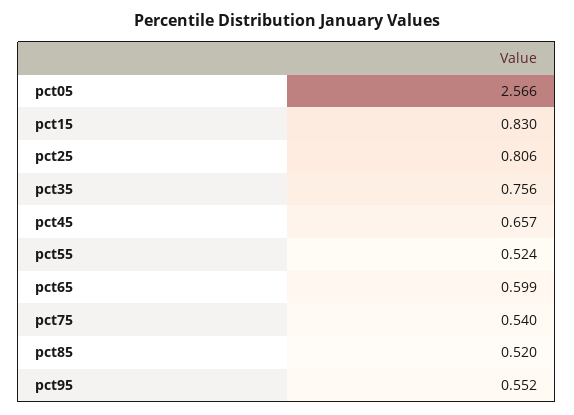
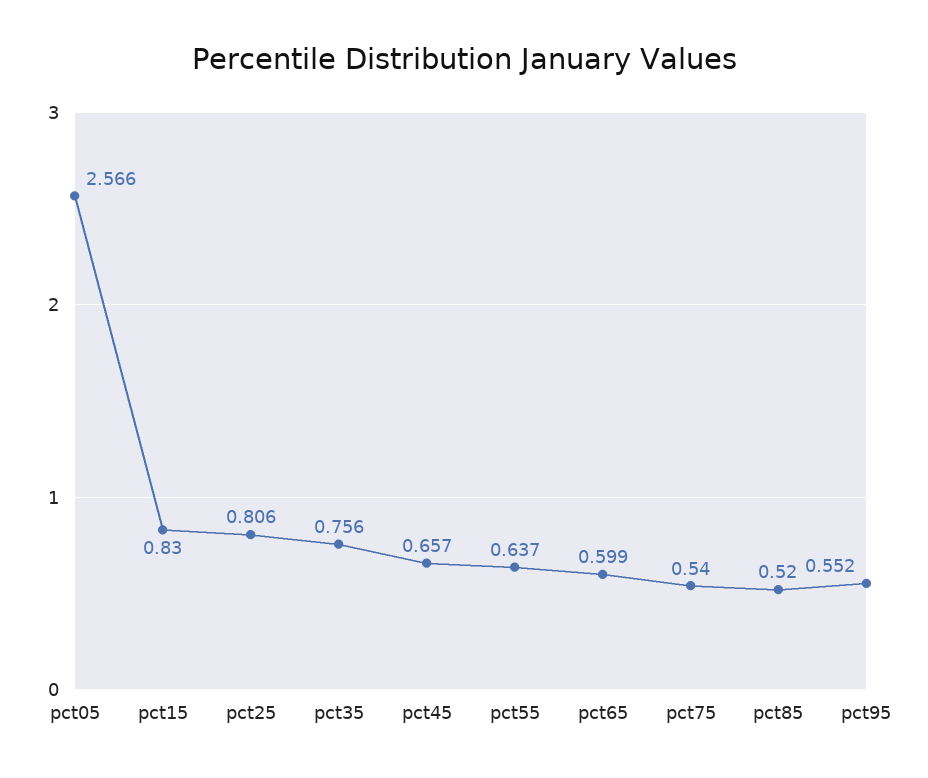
  {
    "pct05": 2.566,
    "pct15": 0.83,
    "pct25": 0.806,
    "pct35": 0.756,
    "pct45": 0.657,
-   "pct55": 0.524,
+   "pct55": 0.637,
    "pct65": 0.599,
    "pct75": 0.54,
    "pct85": 0.52,
    "pct95": 0.552
  }

